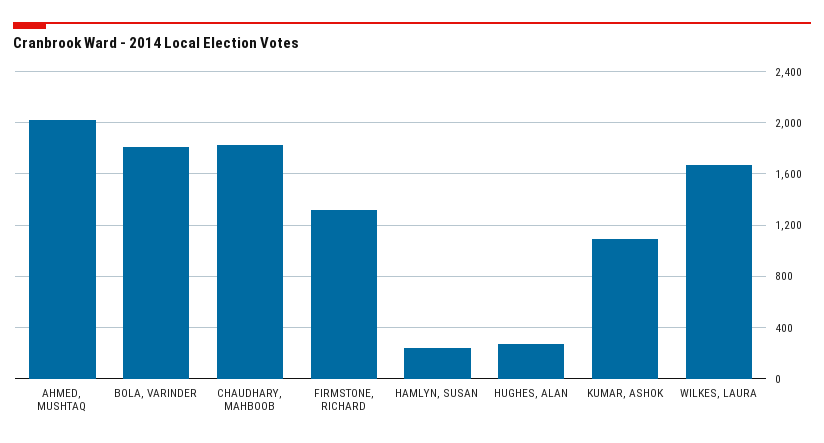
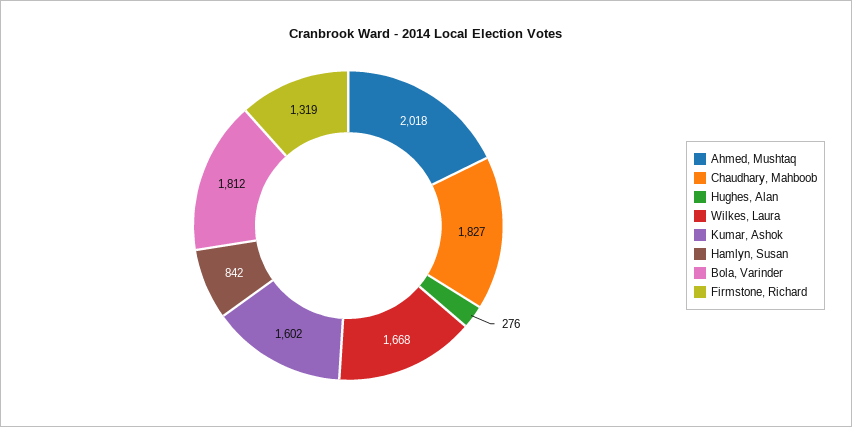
  {
    "AHMED, MUSHTAQ": 2018,
    "BOLA, VARINDER": 1812,
    "CHAUDHARY, MAHBOOB": 1827,
    "FIRMSTONE, RICHARD": 1319,
-   "HAMLYN, SUSAN": 250,
+   "HAMLYN, SUSAN": 842,
    "HUGHES, ALAN": 276,
-   "KUMAR, ASHOK": 1100,
+   "KUMAR, ASHOK": 1602,
    "WILKES, LAURA": 1668
  }

